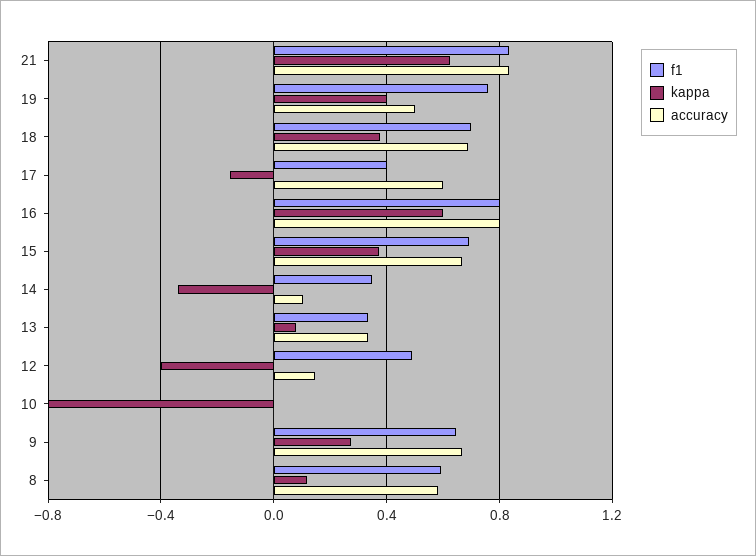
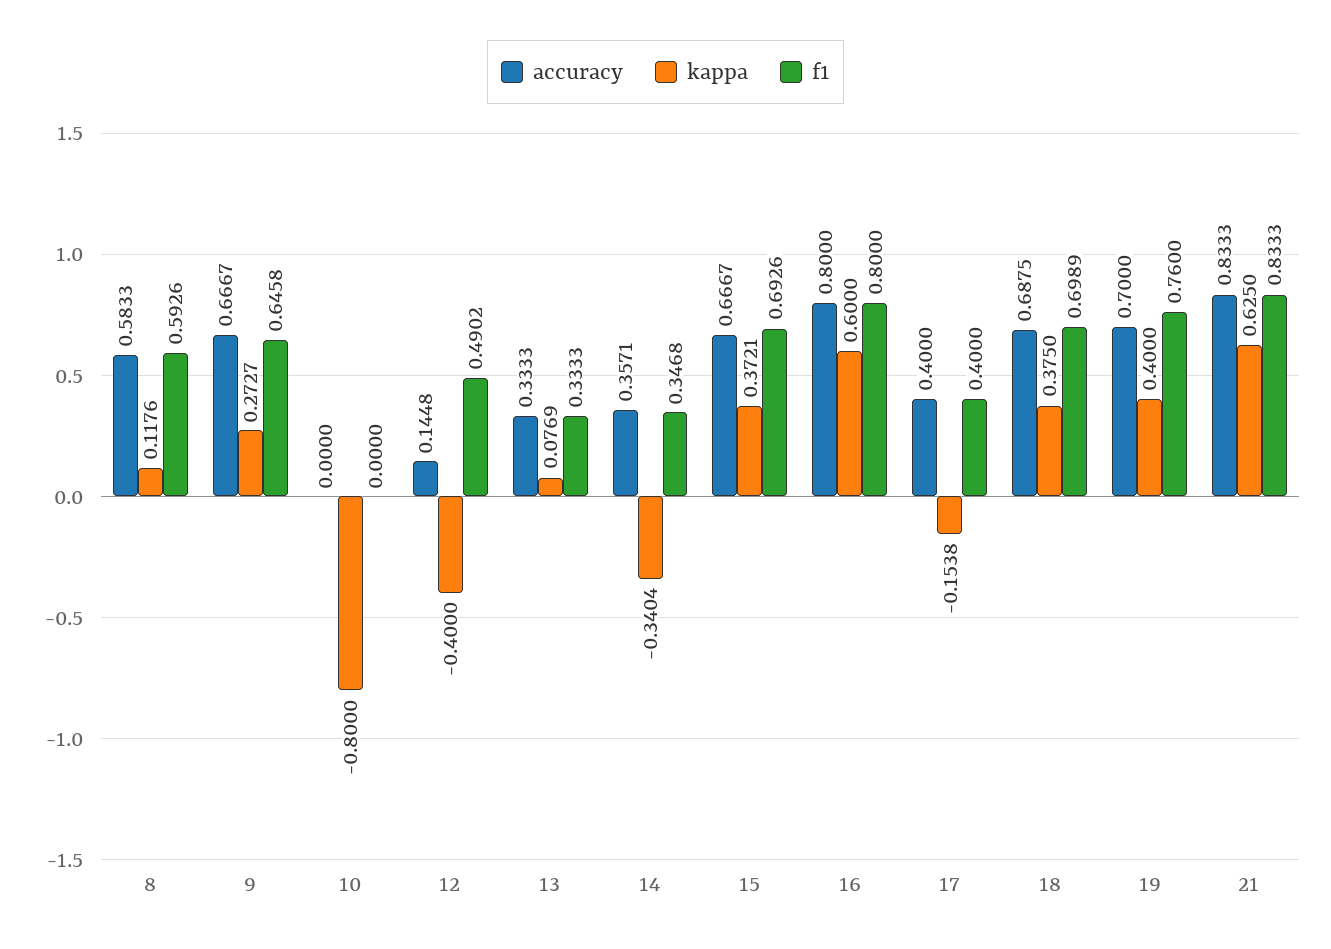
  {
    "f1": {
      "21": 0.8333,
      "19": 0.76,
      "18": 0.6989,
      "17": 0.4,
      "16": 0.8,
      "15": 0.6926,
      "14": 0.3468,
      "13": 0.3333,
      "12": 0.4902,
      "10": 0,
      "9": 0.6458,
      "8": 0.5926
    },
    "kappa": {
      "21": 0.625,
      "19": 0.4,
      "18": 0.375,
      "17": -0.1538,
      "16": 0.6,
      "15": 0.3721,
      "14": -0.3404,
      "13": 0.0769,
      "12": -0.4,
      "10": -0.8,
      "9": 0.2727,
      "8": 0.1176
    },
    "accuracy": {
      "21": 0.8333,
-     "19": 0.5,
+     "19": 0.7,
      "18": 0.6875,
-     "17": 0.6,
+     "17": 0.4,
      "16": 0.8,
      "15": 0.6667,
-     "14": 0.1,
+     "14": 0.3571,
      "13": 0.3333,
      "12": 0.1448,
      "10": 0,
      "9": 0.6667,
      "8": 0.5833
    }
  }

